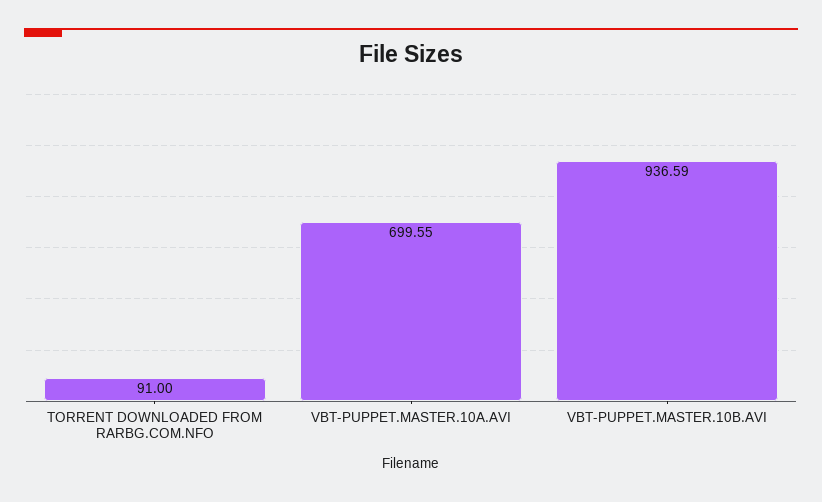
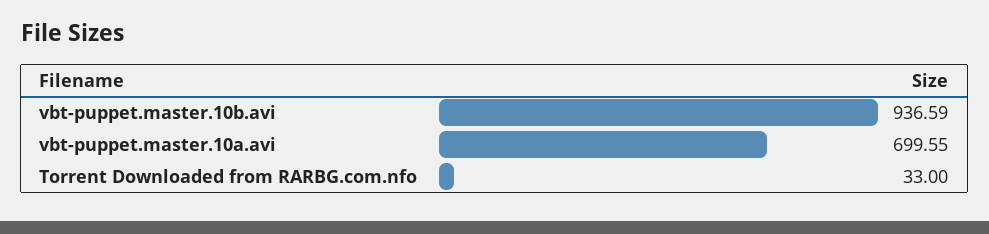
  {
-   "TORRENT DOWNLOADED FROM RARBG.COM.NFO": 91,
+   "TORRENT DOWNLOADED FROM RARBG.COM.NFO": 33,
    "VBT-PUPPET.MASTER.10A.AVI": 699.55,
    "VBT-PUPPET.MASTER.10B.AVI": 936.59
  }

